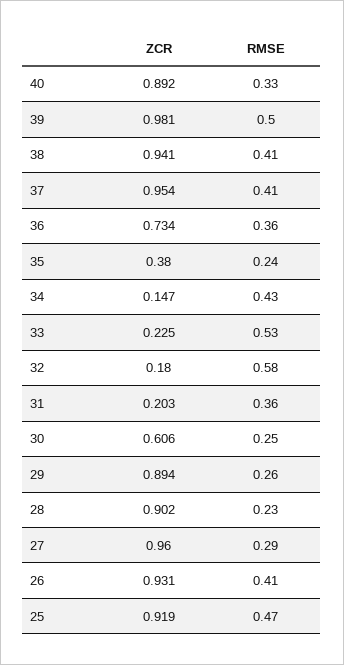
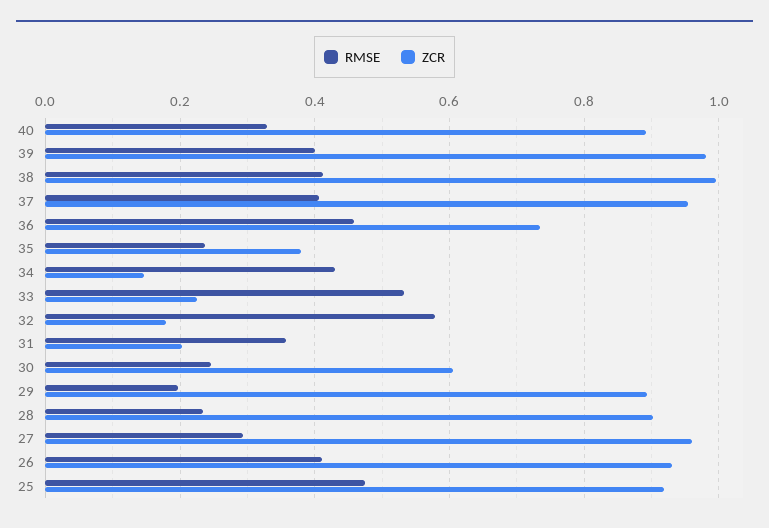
  {
    "ZCR": {
      "40": 0.892,
      "39": 0.981,
-     "38": 0.941,
+     "38": 1,
      "37": 0.954,
      "36": 0.734,
      "35": 0.38,
      "34": 0.147,
      "33": 0.225,
      "32": 0.18,
      "31": 0.203,
      "30": 0.606,
      "29": 0.894,
      "28": 0.902,
      "27": 0.96,
      "26": 0.931,
      "25": 0.919
    },
    "RMSE": {
      "40": 0.33,
-     "39": 0.5,
+     "39": 0.4,
      "38": 0.41,
      "37": 0.41,
-     "36": 0.36,
+     "36": 0.46,
      "35": 0.24,
      "34": 0.43,
      "33": 0.53,
      "32": 0.58,
      "31": 0.36,
      "30": 0.25,
-     "29": 0.26,
+     "29": 0.2,
      "28": 0.23,
      "27": 0.29,
      "26": 0.41,
      "25": 0.47
    }
  }

